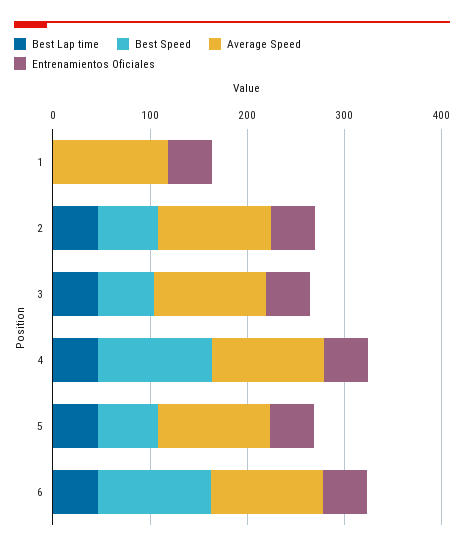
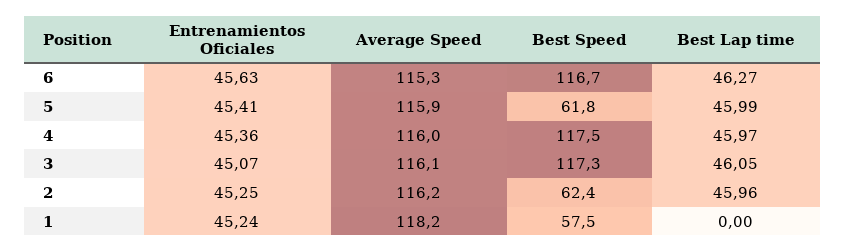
  {
    "Best Lap time": {
      "1": 0,
      "2": 45.96,
      "3": 46.05,
      "4": 45.97,
      "5": 45.99,
      "6": 46.27
    },
    "Best Speed": {
-     "1": 0,
+     "1": 57.5,
      "2": 62.4,
-     "3": 60,
+     "3": 117.3,
      "4": 117.5,
      "5": 61.8,
      "6": 116.7
    },
    "Average Speed": {
      "1": 118.2,
      "2": 116.2,
      "3": 116.1,
      "4": 116,
      "5": 115.9,
      "6": 115.3
    },
    "Entrenamientos Oficiales": {
      "1": 45.24,
      "2": 45.25,
      "3": 45.07,
      "4": 45.36,
      "5": 45.41,
      "6": 45.63
    }
  }

